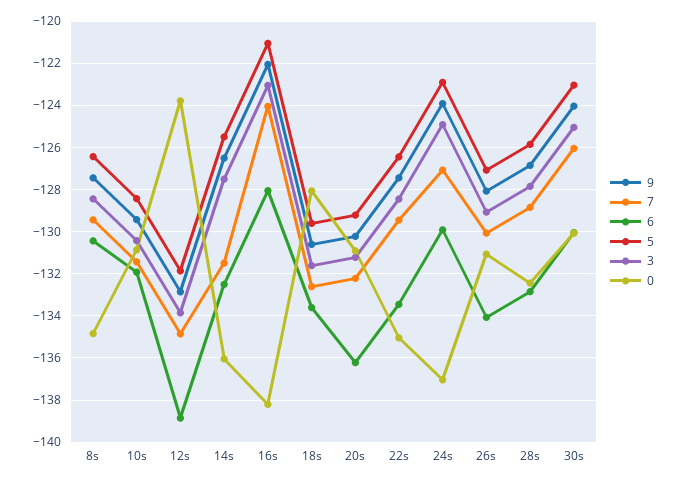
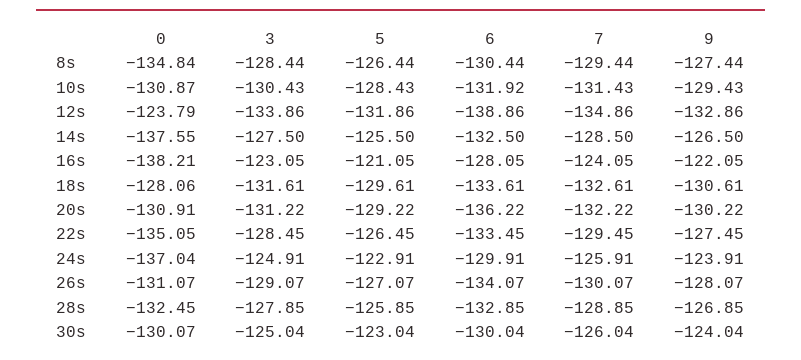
  {
    "9": {
      "8s": -127.44,
      "10s": -129.43,
      "12s": -132.86,
      "14s": -126.5,
      "16s": -122.05,
      "18s": -130.61,
      "20s": -130.22,
      "22s": -127.45,
      "24s": -123.91,
      "26s": -128.07,
      "28s": -126.85,
      "30s": -124.04
    },
    "7": {
      "8s": -129.44,
      "10s": -131.43,
      "12s": -134.86,
-     "14s": -131.5,
+     "14s": -128.5,
      "16s": -124.05,
      "18s": -132.61,
      "20s": -132.22,
      "22s": -129.45,
-     "24s": -127,
+     "24s": -125.91,
      "26s": -130.07,
      "28s": -128.85,
      "30s": -126.04
    },
    "6": {
      "8s": -130.44,
      "10s": -131.92,
      "12s": -138.86,
      "14s": -132.5,
      "16s": -128.05,
      "18s": -133.61,
      "20s": -136.22,
      "22s": -133.45,
      "24s": -129.91,
      "26s": -134.07,
      "28s": -132.85,
      "30s": -130.04
    },
    "5": {
      "8s": -126.44,
      "10s": -128.43,
      "12s": -131.86,
      "14s": -125.5,
      "16s": -121.05,
      "18s": -129.61,
      "20s": -129.22,
      "22s": -126.45,
      "24s": -122.91,
      "26s": -127.07,
      "28s": -125.85,
      "30s": -123.04
    },
    "3": {
      "8s": -128.44,
      "10s": -130.43,
      "12s": -133.86,
      "14s": -127.5,
      "16s": -123.05,
      "18s": -131.61,
      "20s": -131.22,
      "22s": -128.45,
      "24s": -124.91,
      "26s": -129.07,
      "28s": -127.85,
      "30s": -125.04
    },
    "0": {
      "8s": -134.84,
      "10s": -130.87,
      "12s": -123.79,
-     "14s": -136,
+     "14s": -137.55,
      "16s": -138.21,
      "18s": -128.06,
      "20s": -130.91,
      "22s": -135.05,
      "24s": -137.04,
      "26s": -131.07,
      "28s": -132.45,
      "30s": -130.07
    }
  }

